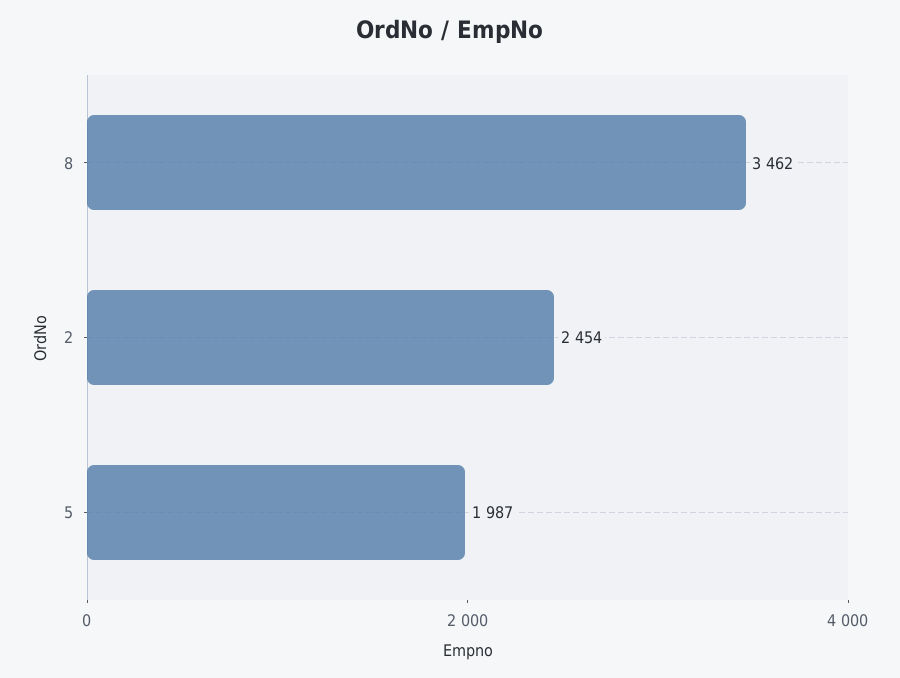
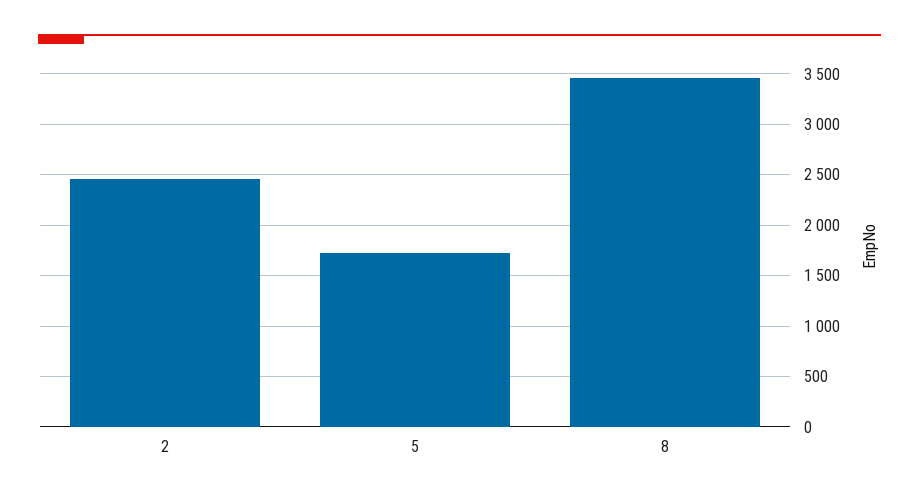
  {
    "8": 3462,
    "2": 2454,
-   "5": 1987
+   "5": 1700
  }

